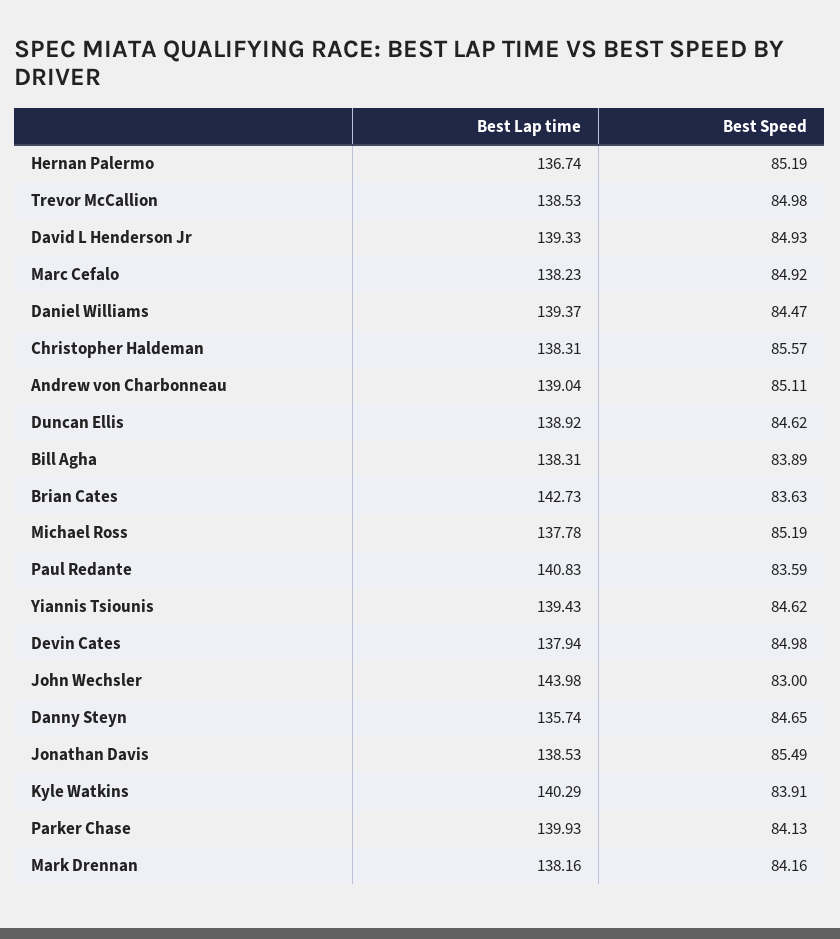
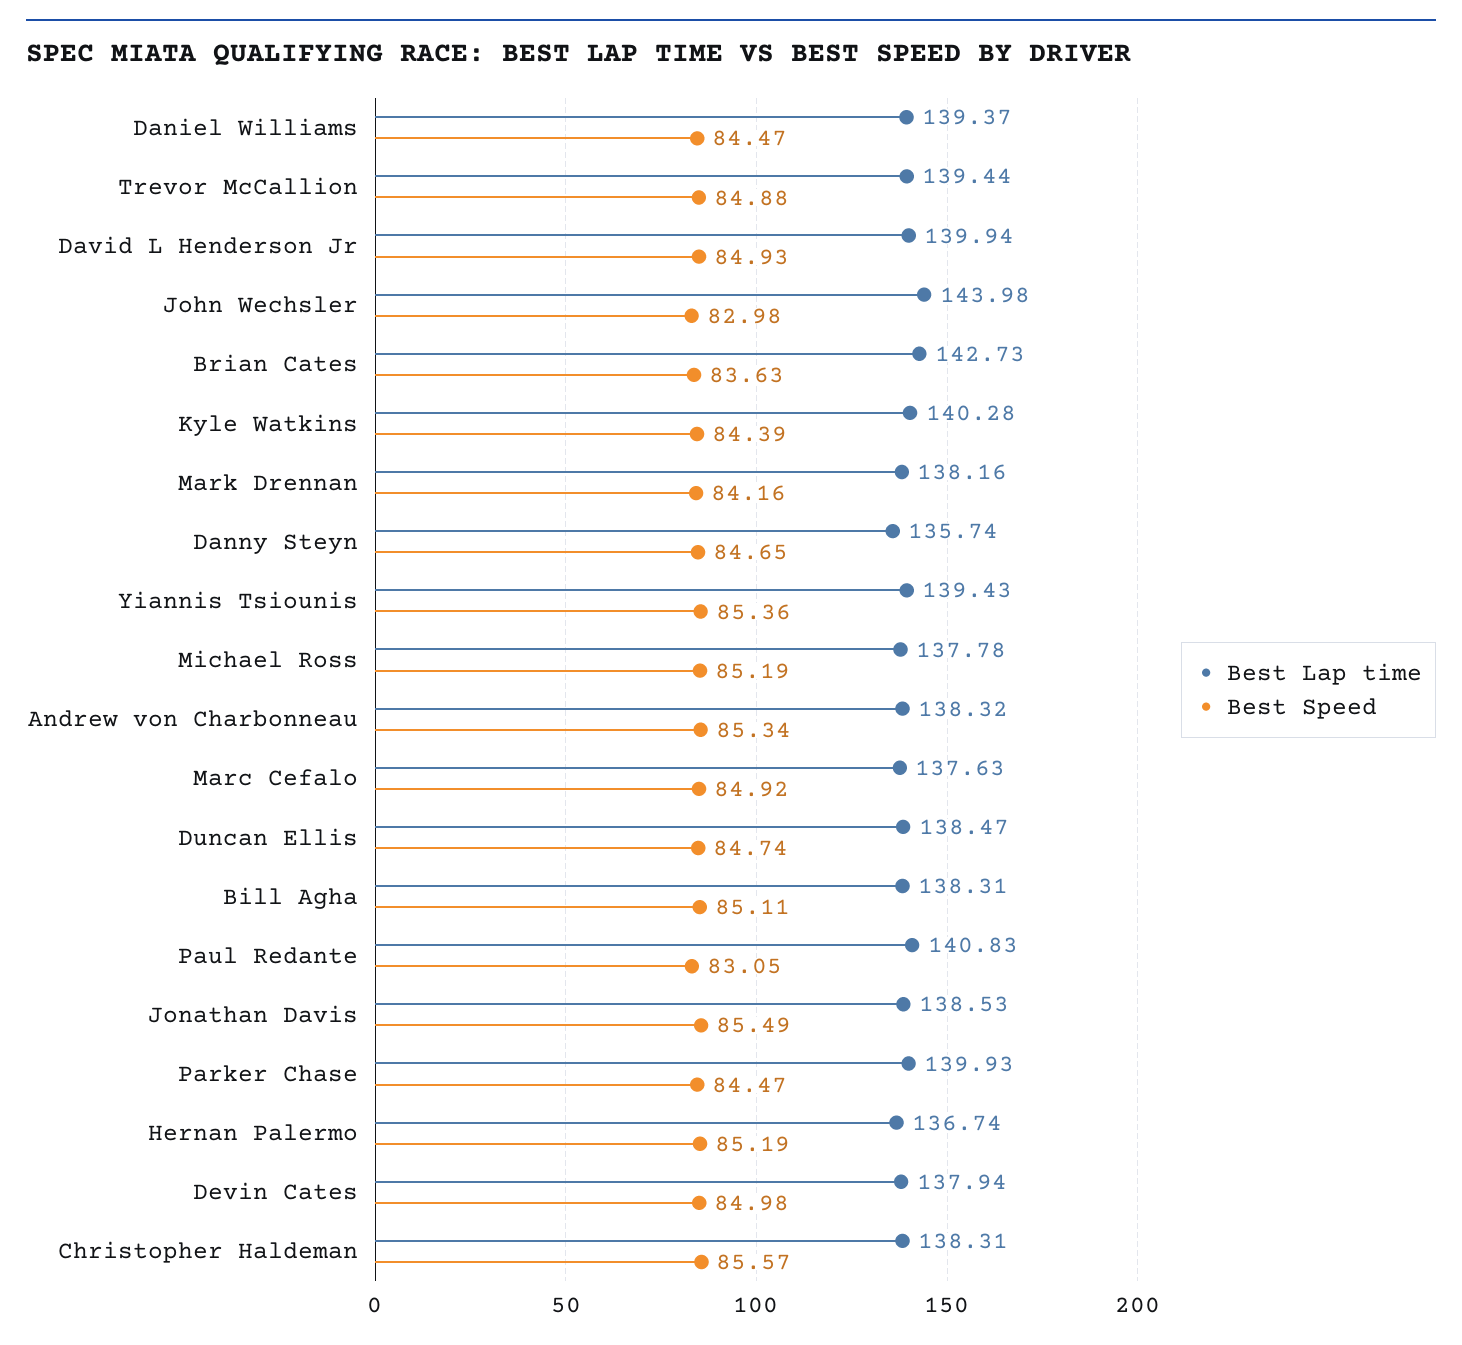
  {
    "Best Lap time": {
      "Hernan Palermo": 136.74,
-     "Trevor McCallion": 138.53,
+     "Trevor McCallion": 139.44,
-     "David L Henderson Jr": 139.33,
+     "David L Henderson Jr": 139.94,
-     "Marc Cefalo": 138.23,
+     "Marc Cefalo": 137.63,
      "Daniel Williams": 139.37,
      "Christopher Haldeman": 138.31,
-     "Andrew von Charbonneau": 139.04,
+     "Andrew von Charbonneau": 138.32,
-     "Duncan Ellis": 138.92,
+     "Duncan Ellis": 138.47,
      "Bill Agha": 138.31,
      "Brian Cates": 142.73,
      "Michael Ross": 137.78,
      "Paul Redante": 140.83,
      "Yiannis Tsiounis": 139.43,
      "Devin Cates": 137.94,
      "John Wechsler": 143.98,
      "Danny Steyn": 135.74,
      "Jonathan Davis": 138.53,
-     "Kyle Watkins": 140.29,
+     "Kyle Watkins": 140.28,
      "Parker Chase": 139.93,
      "Mark Drennan": 138.16
    },
    "Best Speed": {
      "Hernan Palermo": 85.19,
-     "Trevor McCallion": 84.98,
+     "Trevor McCallion": 84.88,
      "David L Henderson Jr": 84.93,
      "Marc Cefalo": 84.92,
      "Daniel Williams": 84.47,
      "Christopher Haldeman": 85.57,
-     "Andrew von Charbonneau": 85.11,
+     "Andrew von Charbonneau": 85.34,
-     "Duncan Ellis": 84.62,
+     "Duncan Ellis": 84.74,
-     "Bill Agha": 83.89,
+     "Bill Agha": 85.11,
      "Brian Cates": 83.63,
      "Michael Ross": 85.19,
-     "Paul Redante": 83.59,
+     "Paul Redante": 83.05,
-     "Yiannis Tsiounis": 84.62,
+     "Yiannis Tsiounis": 85.36,
      "Devin Cates": 84.98,
-     "John Wechsler": 83,
+     "John Wechsler": 82.98,
      "Danny Steyn": 84.65,
      "Jonathan Davis": 85.49,
-     "Kyle Watkins": 83.91,
+     "Kyle Watkins": 84.39,
-     "Parker Chase": 84.13,
+     "Parker Chase": 84.47,
      "Mark Drennan": 84.16
    }
  }

